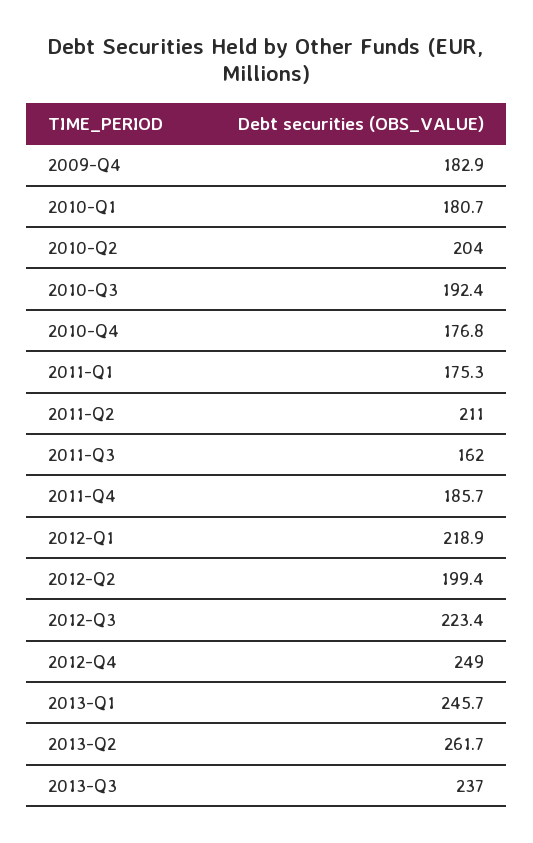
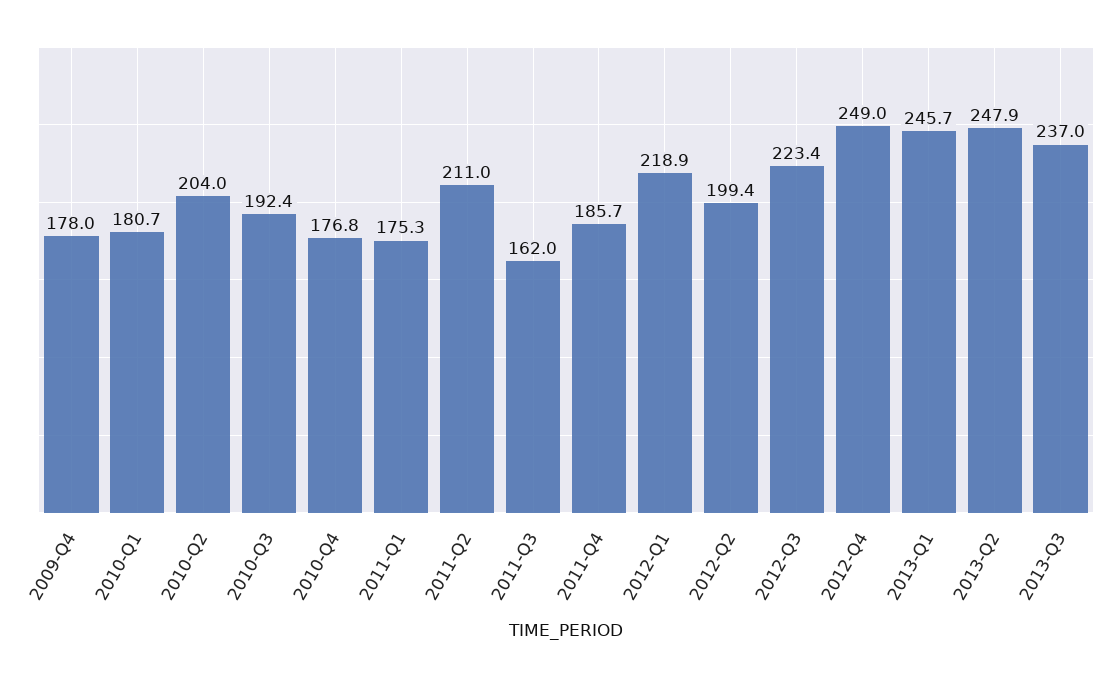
  {
-   "2009-Q4": 182.9,
+   "2009-Q4": 178,
    "2010-Q1": 180.7,
    "2010-Q2": 204,
    "2010-Q3": 192.4,
    "2010-Q4": 176.8,
    "2011-Q1": 175.3,
    "2011-Q2": 211,
    "2011-Q3": 162,
    "2011-Q4": 185.7,
    "2012-Q1": 218.9,
    "2012-Q2": 199.4,
    "2012-Q3": 223.4,
    "2012-Q4": 249,
    "2013-Q1": 245.7,
-   "2013-Q2": 261.7,
+   "2013-Q2": 247.9,
    "2013-Q3": 237
  }

